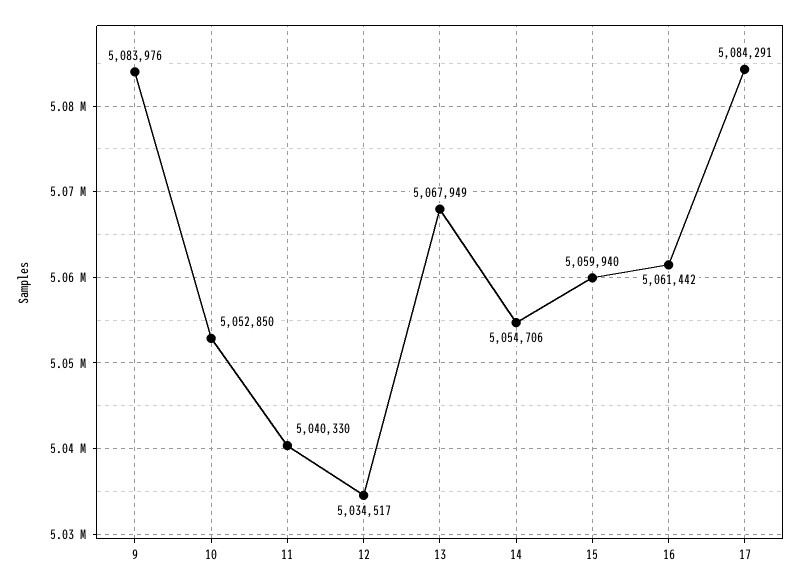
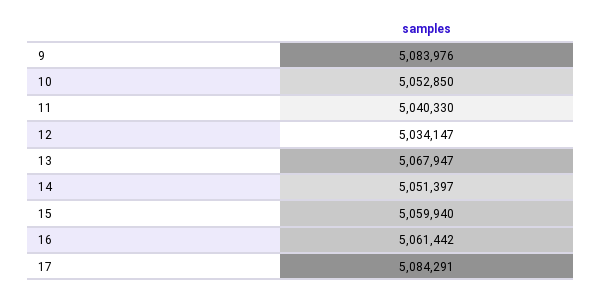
  {
    "9": 5083976,
    "10": 5052850,
    "11": 5040330,
-   "12": 5034517,
+   "12": 5034147,
-   "13": 5067949,
+   "13": 5067947,
-   "14": 5054706,
+   "14": 5051397,
    "15": 5059940,
    "16": 5061442,
    "17": 5084291
  }

